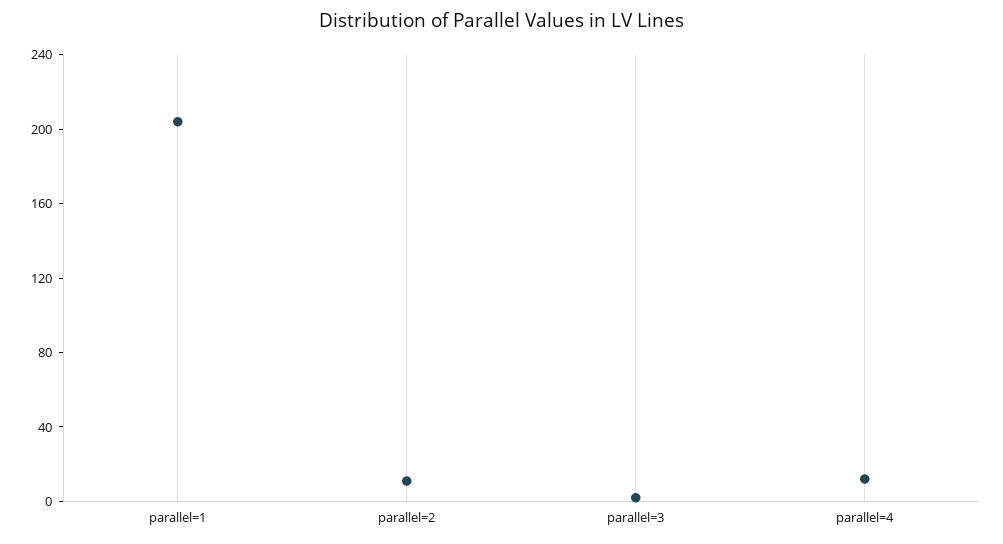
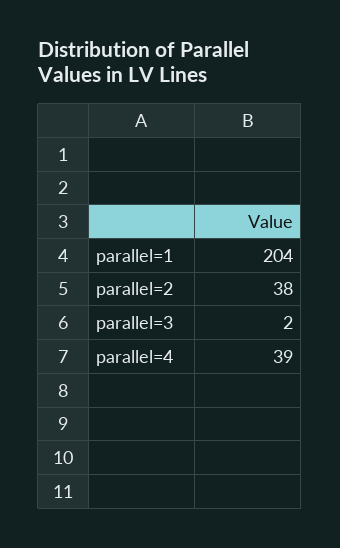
  {
    "parallel=1": 204,
-   "parallel=2": 10,
+   "parallel=2": 38,
    "parallel=3": 2,
-   "parallel=4": 10
+   "parallel=4": 39
  }

